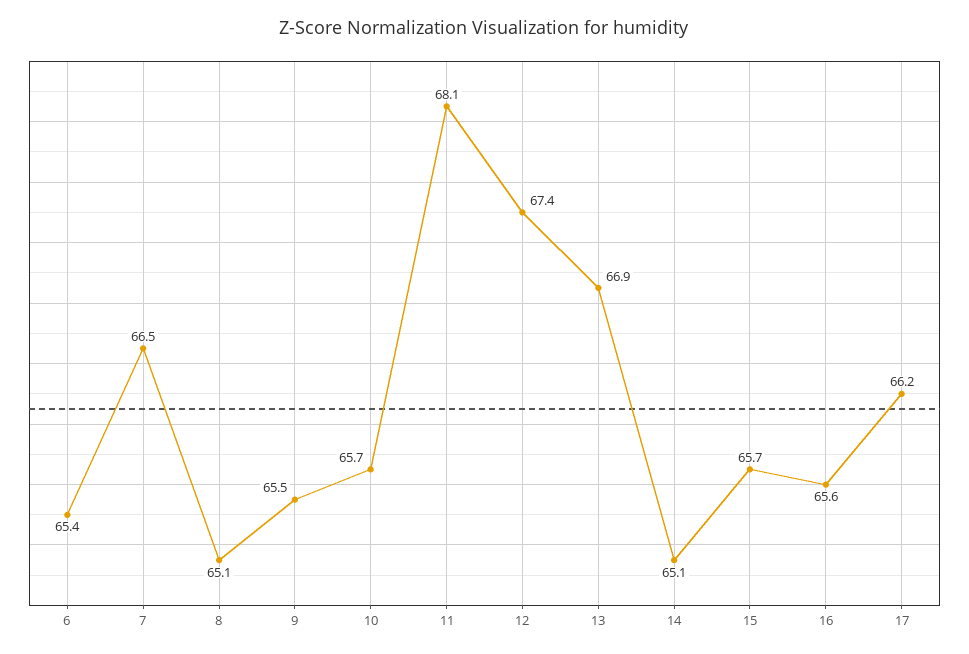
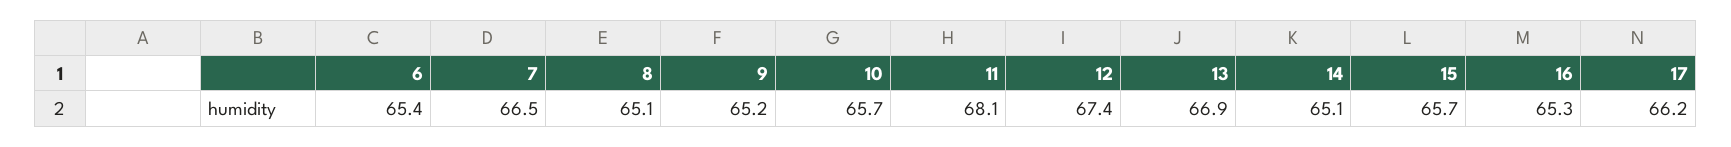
  {
    "6": 65.4,
    "7": 66.5,
    "8": 65.1,
-   "9": 65.5,
+   "9": 65.2,
    "10": 65.7,
    "11": 68.1,
    "12": 67.4,
    "13": 66.9,
    "14": 65.1,
    "15": 65.7,
-   "16": 65.6,
+   "16": 65.3,
    "17": 66.2
  }

